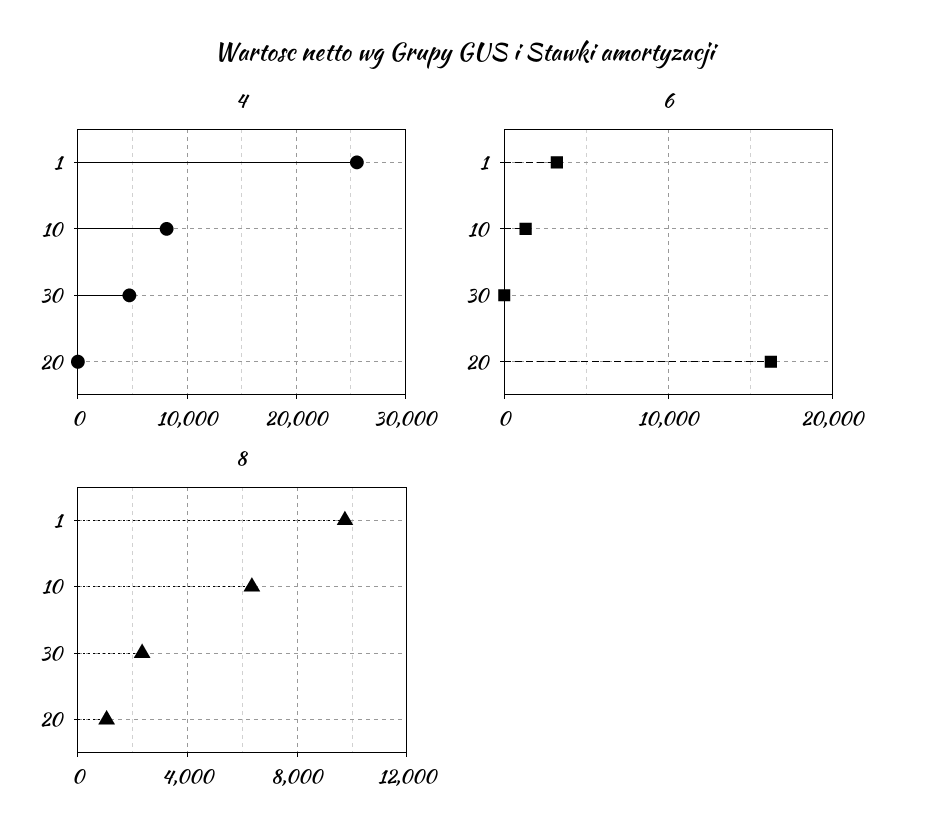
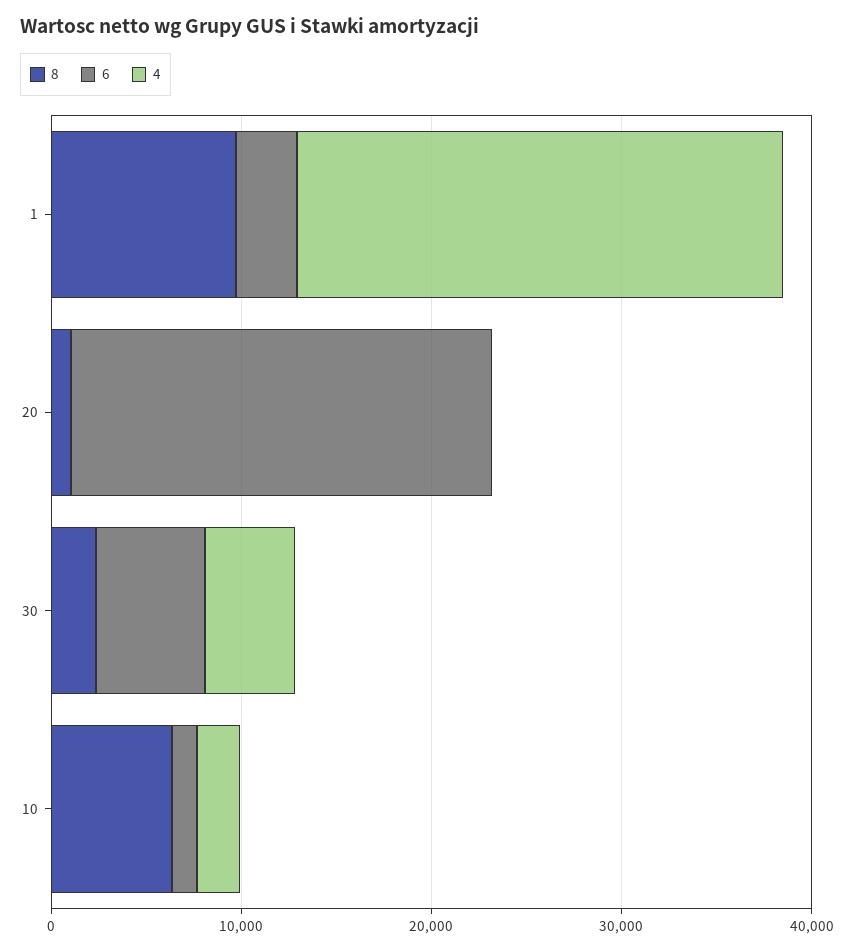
  {
    "4": {
      "1": 26000,
-     "10": 8000,
+     "10": 2000,
      "30": 5000,
      "20": 0
    },
    "6": {
      "1": 3000,
      "10": 1000,
-     "30": 0,
+     "30": 6000,
-     "20": 16000
+     "20": 22000
    },
    "8": {
      "1": 9500,
      "10": 6500,
      "30": 2500,
      "20": 1000
    }
  }

